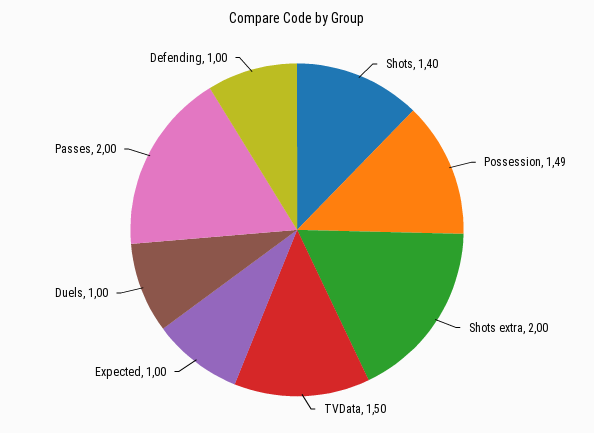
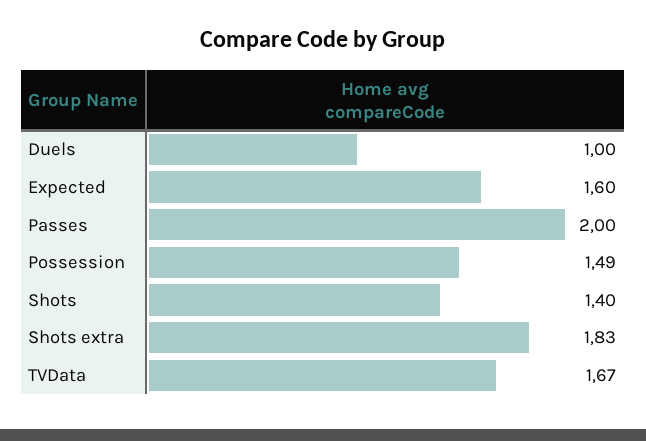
  {
    "Shots": 1.4,
    "Possession": 1.49,
-   "Shots extra": 2,
+   "Shots extra": 1.83,
-   "TVData": 1.5,
+   "TVData": 1.67,
-   "Expected": 1,
+   "Expected": 1.6,
    "Duels": 1,
-   "Passes": 2,
+   "Passes": 2
-   "Defending": 1
  }

